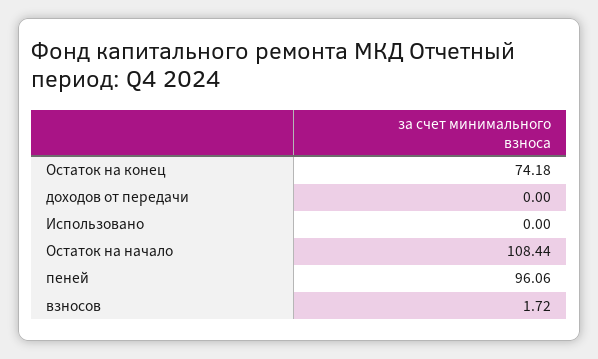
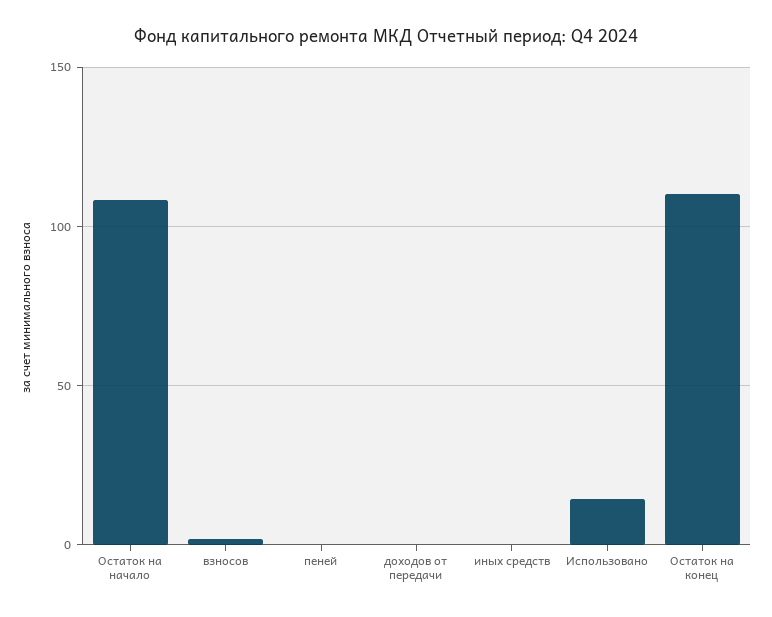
  {
-   "Остаток на конец": 74.18,
+   "Остаток на конец": 110,
    "доходов от передачи": 0,
-   "Использовано": 0,
+   "Использовано": 15,
    "Остаток на начало": 108.44,
-   "пеней": 96.06,
+   "пеней": 0,
-   "взносов": 1.72
+   "взносов": 1.72,
+   "иных средств": 0
  }

